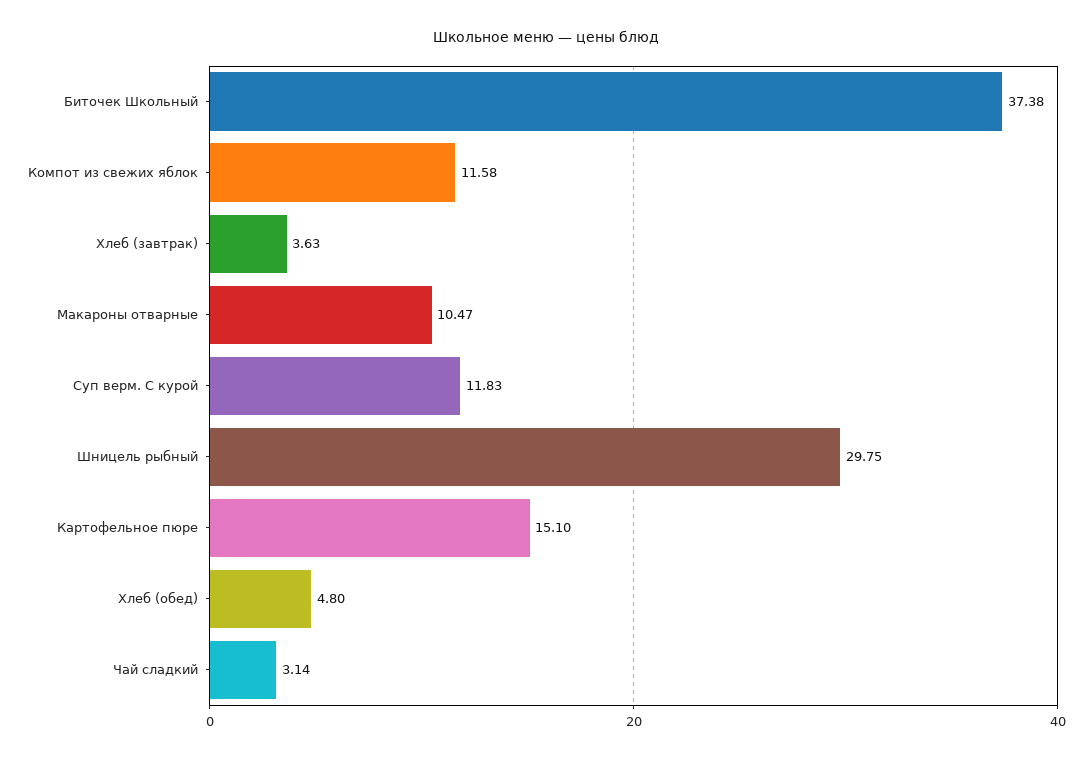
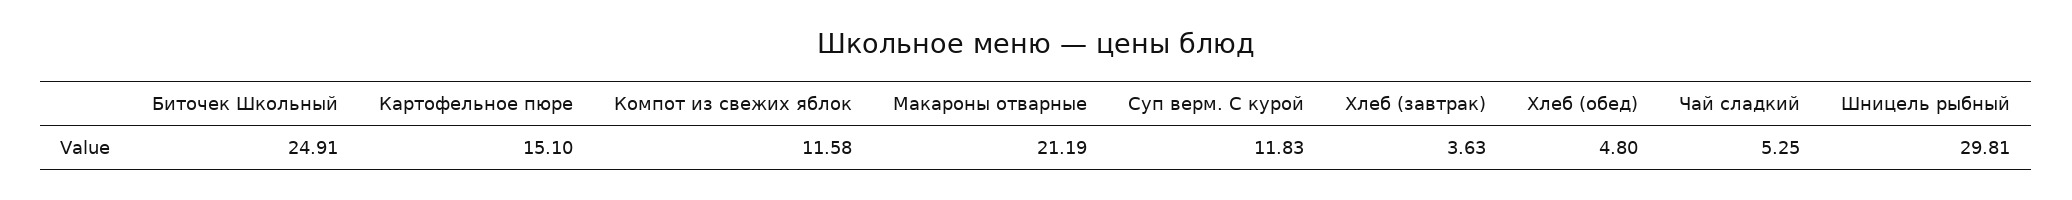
  {
-   "Биточек Школьный": 37.38,
+   "Биточек Школьный": 24.91,
    "Компот из свежих яблок": 11.58,
    "Хлеб (завтрак)": 3.63,
-   "Макароны отварные": 10.47,
+   "Макароны отварные": 21.19,
    "Суп верм. С курой": 11.83,
-   "Шницель рыбный": 29.75,
+   "Шницель рыбный": 29.81,
    "Картофельное пюре": 15.1,
    "Хлеб (обед)": 4.8,
-   "Чай сладкий": 3.14
+   "Чай сладкий": 5.25
  }

